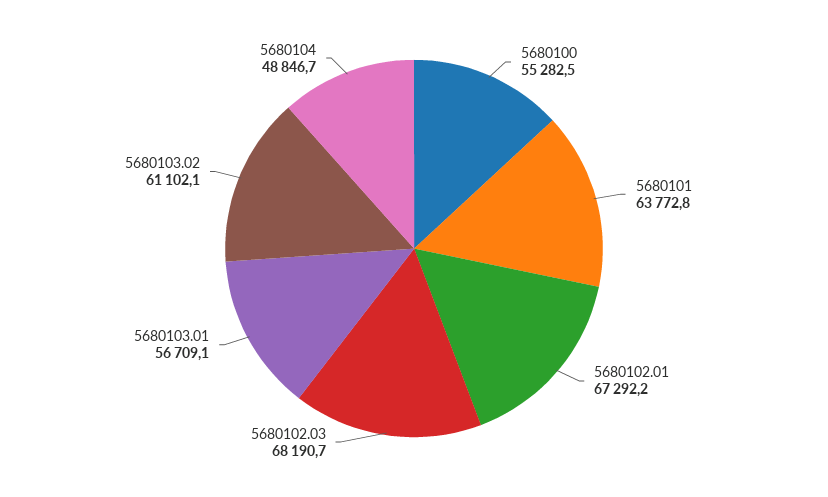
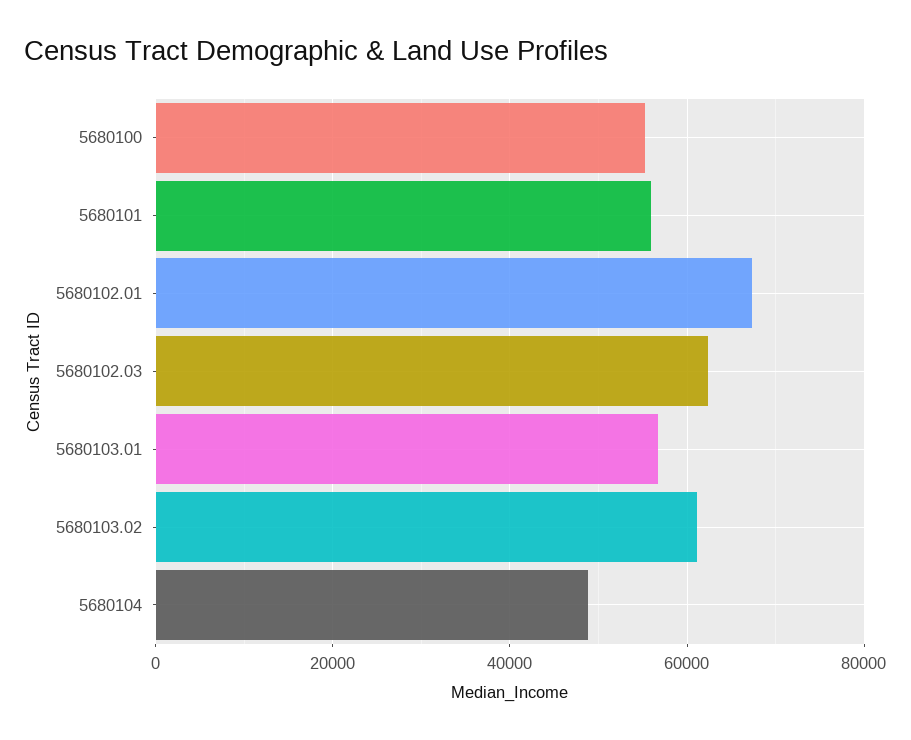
  {
    "5680100": 55282.5,
-   "5680101": 63772.8,
+   "5680101": 56000,
    "5680102.01": 67292.2,
-   "5680102.03": 68190.7,
+   "5680102.03": 62000,
    "5680103.01": 56709.1,
    "5680103.02": 61102.1,
    "5680104": 48846.7
  }

